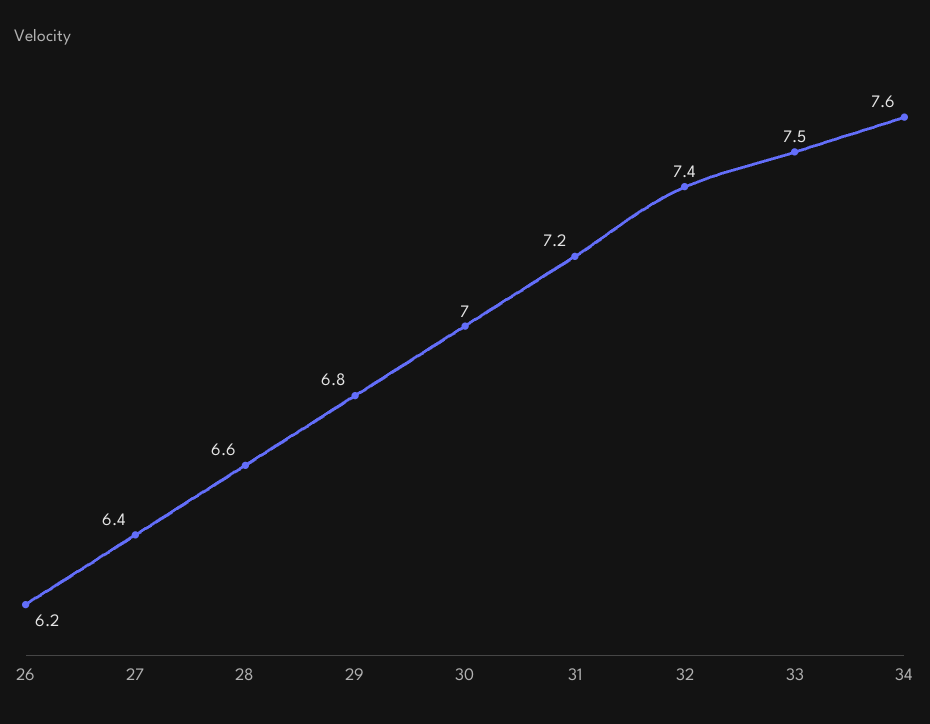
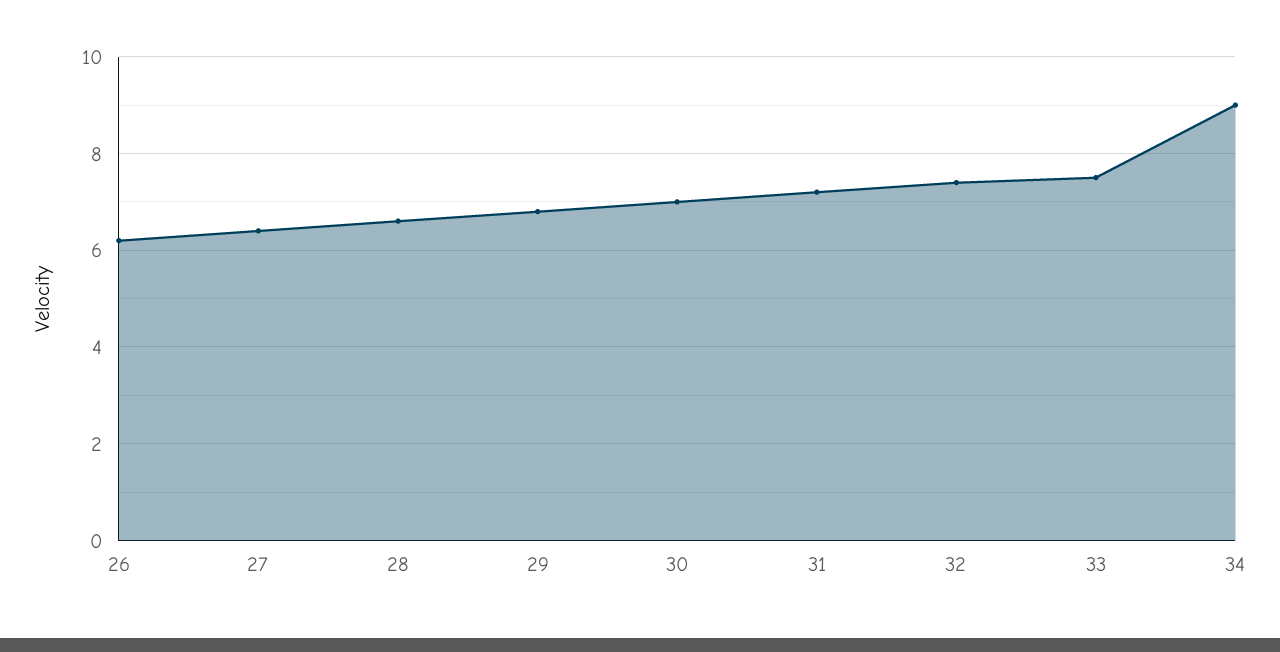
  {
    "26": 6.2,
    "27": 6.4,
    "28": 6.6,
    "29": 6.8,
    "30": 7,
    "31": 7.2,
    "32": 7.4,
    "33": 7.5,
-   "34": 7.6
+   "34": 9
  }

